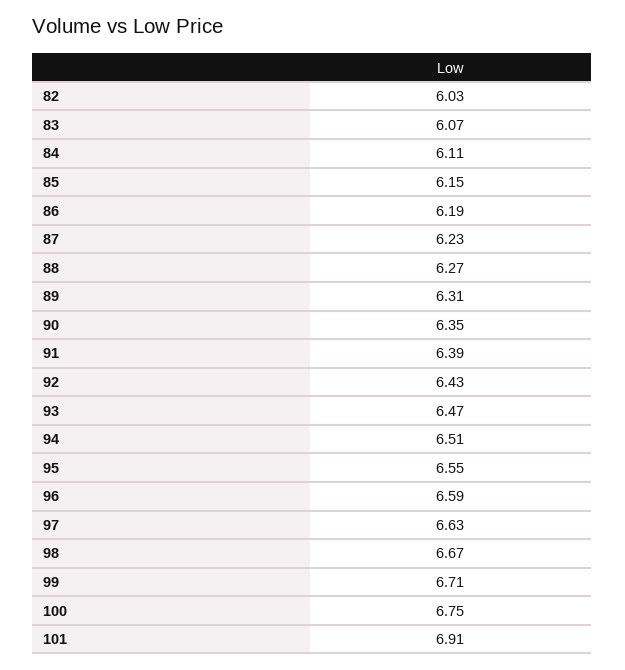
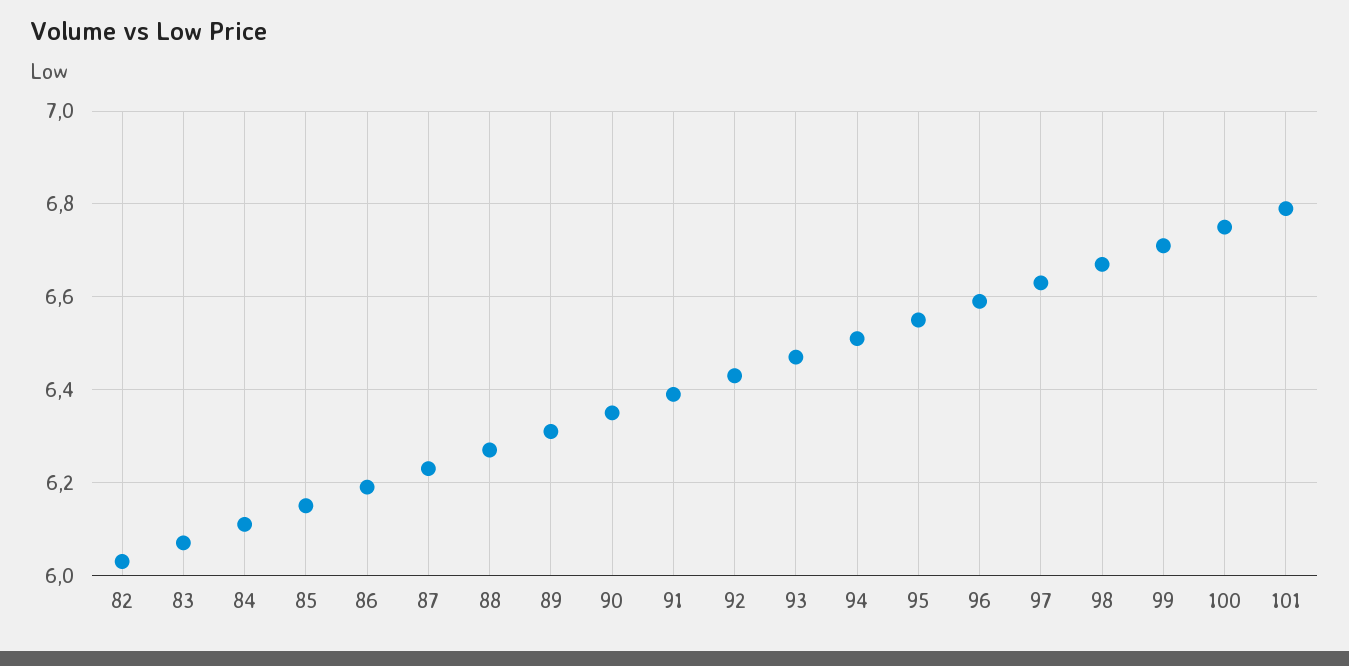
  {
    "82": 6.03,
    "83": 6.07,
    "84": 6.11,
    "85": 6.15,
    "86": 6.19,
    "87": 6.23,
    "88": 6.27,
    "89": 6.31,
    "90": 6.35,
    "91": 6.39,
    "92": 6.43,
    "93": 6.47,
    "94": 6.51,
    "95": 6.55,
    "96": 6.59,
    "97": 6.63,
    "98": 6.67,
    "99": 6.71,
    "100": 6.75,
-   "101": 6.91
+   "101": 6.8
  }

